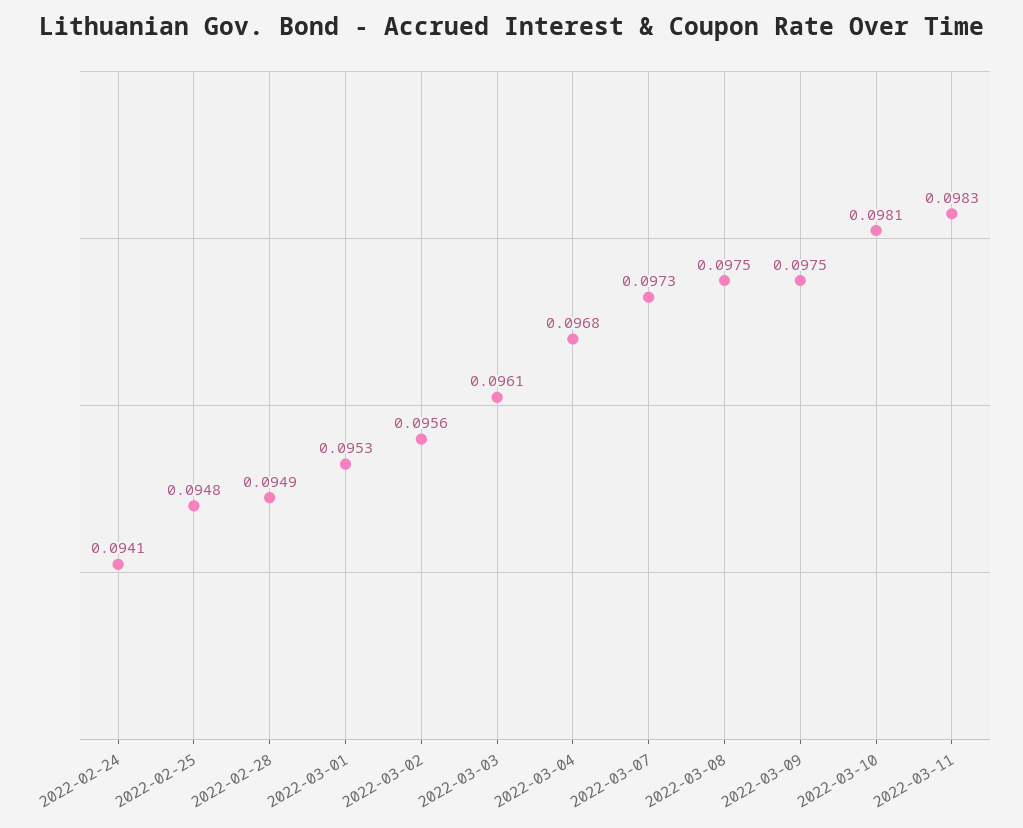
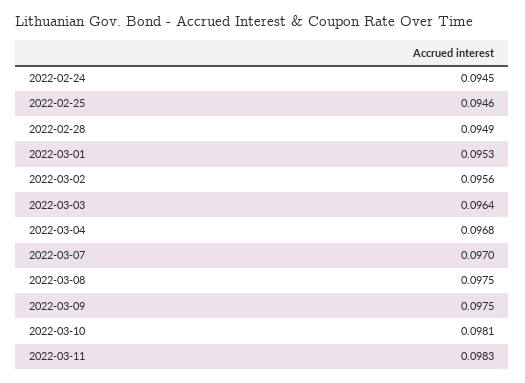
  {
-   "2022-02-24": 0.0941,
+   "2022-02-24": 0.0945,
-   "2022-02-25": 0.0948,
+   "2022-02-25": 0.0946,
    "2022-02-28": 0.0949,
    "2022-03-01": 0.0953,
    "2022-03-02": 0.0956,
-   "2022-03-03": 0.0961,
+   "2022-03-03": 0.0964,
    "2022-03-04": 0.0968,
-   "2022-03-07": 0.0973,
+   "2022-03-07": 0.097,
    "2022-03-08": 0.0975,
    "2022-03-09": 0.0975,
    "2022-03-10": 0.0981,
    "2022-03-11": 0.0983
  }

